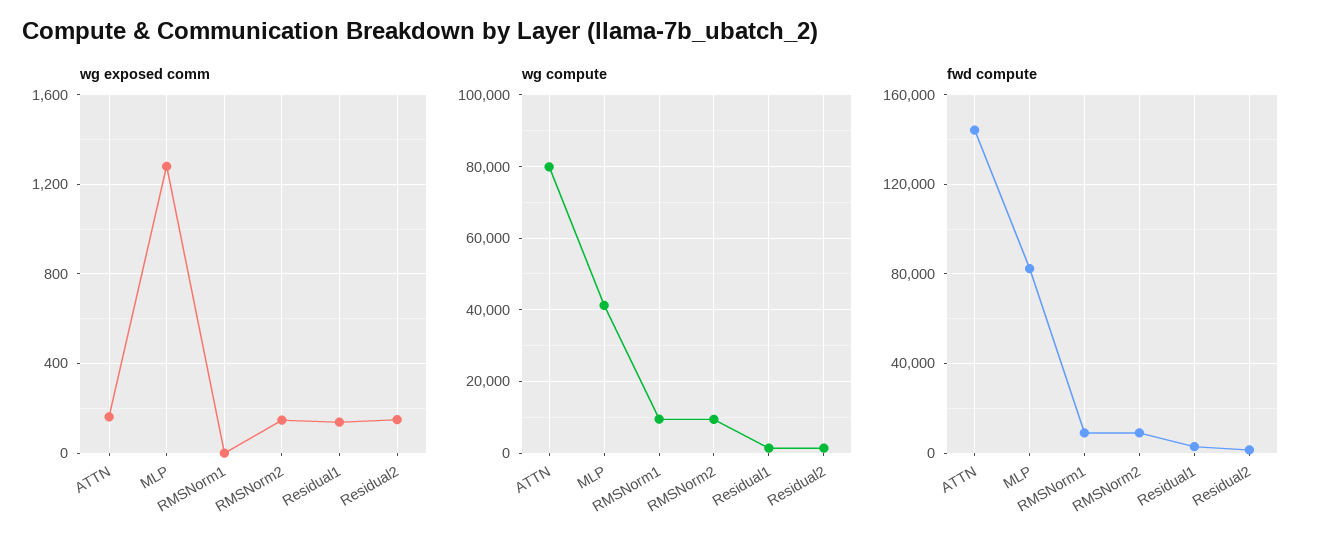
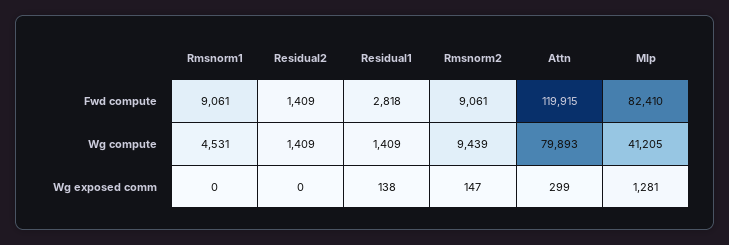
  {
    "wg exposed comm": {
-     "ATTN": 150,
+     "ATTN": 299,
      "MLP": 1281,
      "RMSNorm1": 0,
      "RMSNorm2": 147,
      "Residual1": 138,
-     "Residual2": 150
+     "Residual2": 0
    },
    "wg compute": {
      "ATTN": 79893,
      "MLP": 41205,
-     "RMSNorm1": 10000,
+     "RMSNorm1": 4531,
      "RMSNorm2": 9439,
      "Residual1": 1409,
      "Residual2": 1409
    },
    "fwd compute": {
-     "ATTN": 145000,
+     "ATTN": 119915,
      "MLP": 82410,
      "RMSNorm1": 9061,
      "RMSNorm2": 9061,
      "Residual1": 2818,
      "Residual2": 1409
    }
  }

